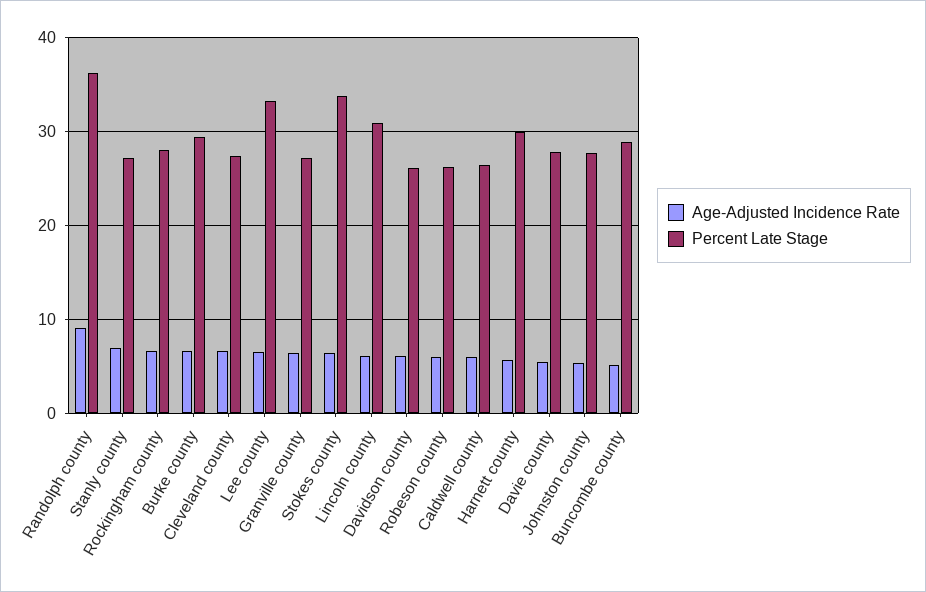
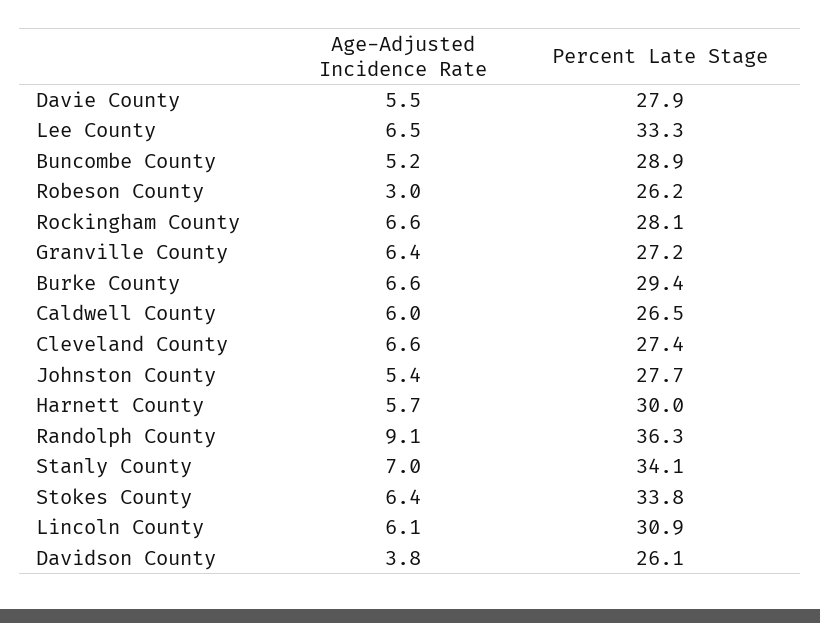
  {
    "Age-Adjusted Incidence Rate": {
      "Randolph county": 9.1,
      "Stanly county": 7,
      "Rockingham county": 6.6,
      "Burke county": 6.6,
      "Cleveland county": 6.6,
      "Lee county": 6.5,
      "Granville county": 6.4,
      "Stokes county": 6.4,
      "Lincoln county": 6.1,
-     "Davidson county": 6,
+     "Davidson county": 3.8,
-     "Robeson county": 6,
+     "Robeson county": 3,
      "Caldwell county": 6,
      "Harnett county": 5.7,
      "Davie county": 5.5,
      "Johnston county": 5.4,
      "Buncombe county": 5.2
    },
    "Percent Late Stage": {
      "Randolph county": 36.3,
-     "Stanly county": 27,
+     "Stanly county": 34.1,
      "Rockingham county": 28.1,
      "Burke county": 29.4,
      "Cleveland county": 27.4,
      "Lee county": 33.3,
      "Granville county": 27.2,
      "Stokes county": 33.8,
      "Lincoln county": 30.9,
      "Davidson county": 26.1,
      "Robeson county": 26.2,
      "Caldwell county": 26.5,
      "Harnett county": 30,
      "Davie county": 27.9,
      "Johnston county": 27.7,
      "Buncombe county": 28.9
    }
  }

